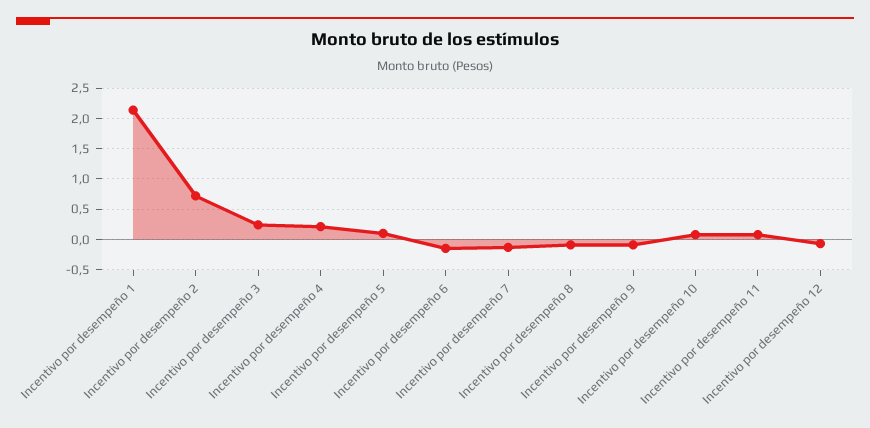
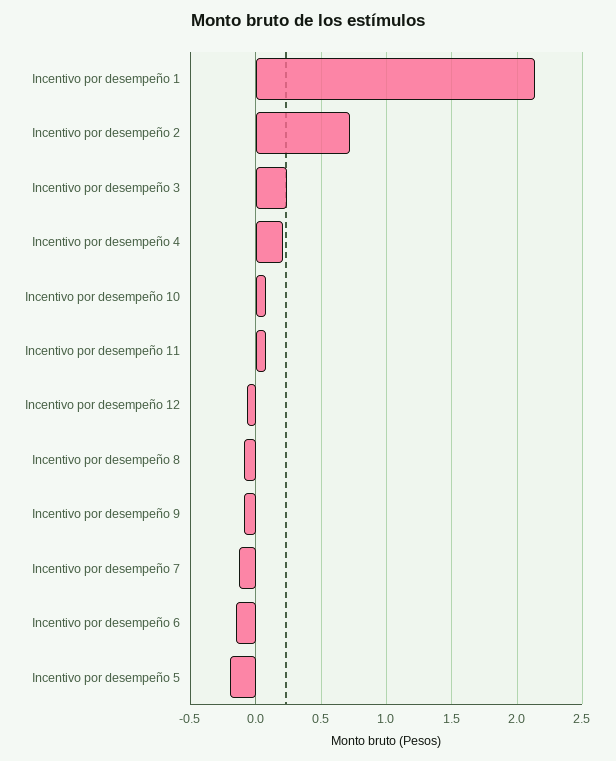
  {
    "Incentivo por desempeño 1": 2.15,
    "Incentivo por desempeño 2": 0.7,
    "Incentivo por desempeño 3": 0.25,
    "Incentivo por desempeño 4": 0.2,
-   "Incentivo por desempeño 5": 0.1,
+   "Incentivo por desempeño 5": -0.2,
    "Incentivo por desempeño 6": -0.15,
    "Incentivo por desempeño 7": -0.15,
    "Incentivo por desempeño 8": -0.1,
    "Incentivo por desempeño 9": -0.1,
    "Incentivo por desempeño 10": 0.1,
    "Incentivo por desempeño 11": 0.1,
    "Incentivo por desempeño 12": -0.05
  }

